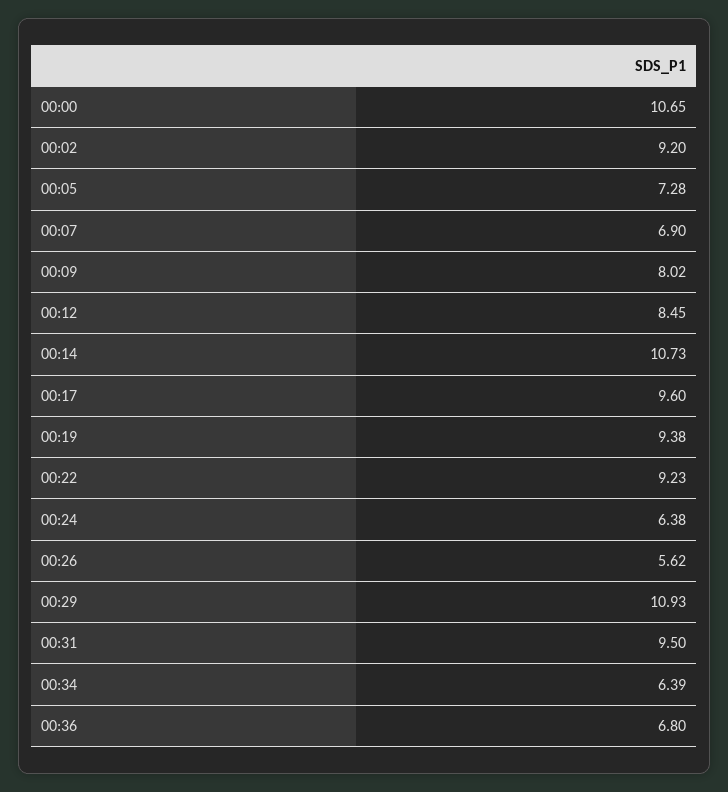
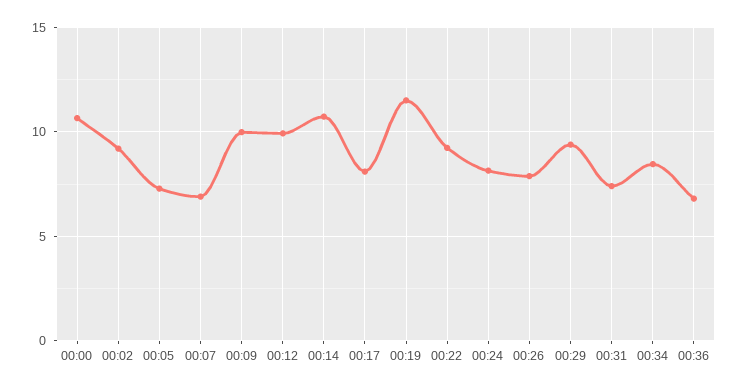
  {
    "00:00": 10.65,
    "00:02": 9.2,
    "00:05": 7.28,
    "00:07": 6.9,
-   "00:09": 8.02,
+   "00:09": 10,
-   "00:12": 8.45,
+   "00:12": 10,
    "00:14": 10.73,
-   "00:17": 9.6,
+   "00:17": 8,
-   "00:19": 9.38,
+   "00:19": 11.5,
    "00:22": 9.23,
-   "00:24": 6.38,
+   "00:24": 8,
-   "00:26": 5.62,
+   "00:26": 8,
-   "00:29": 10.93,
+   "00:29": 9.5,
-   "00:31": 9.5,
+   "00:31": 7.5,
-   "00:34": 6.39,
+   "00:34": 8.5,
    "00:36": 6.8
  }

